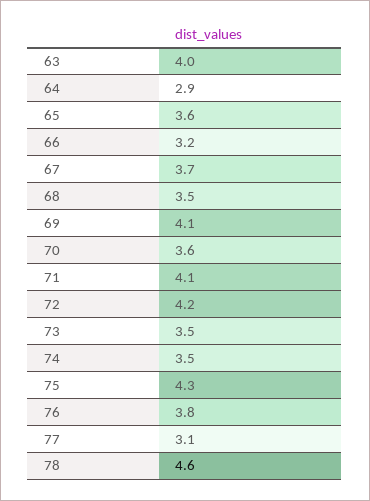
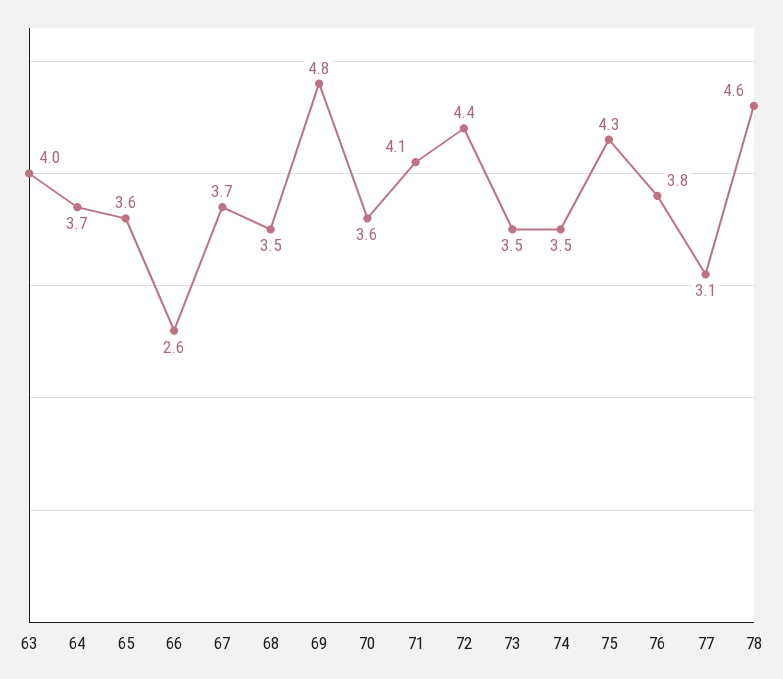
  {
    "63": 4,
-   "64": 2.9,
+   "64": 3.7,
    "65": 3.6,
-   "66": 3.2,
+   "66": 2.6,
    "67": 3.7,
    "68": 3.5,
-   "69": 4.1,
+   "69": 4.8,
    "70": 3.6,
    "71": 4.1,
-   "72": 4.2,
+   "72": 4.4,
    "73": 3.5,
    "74": 3.5,
    "75": 4.3,
    "76": 3.8,
    "77": 3.1,
    "78": 4.6
  }

